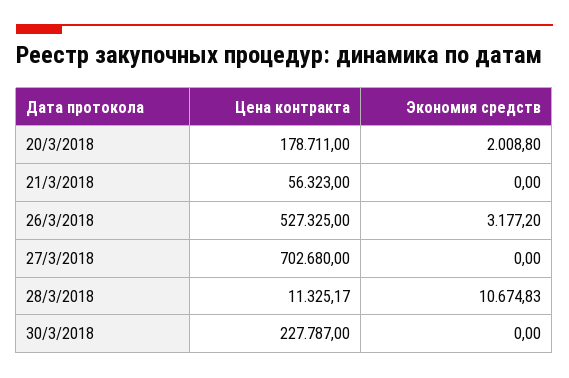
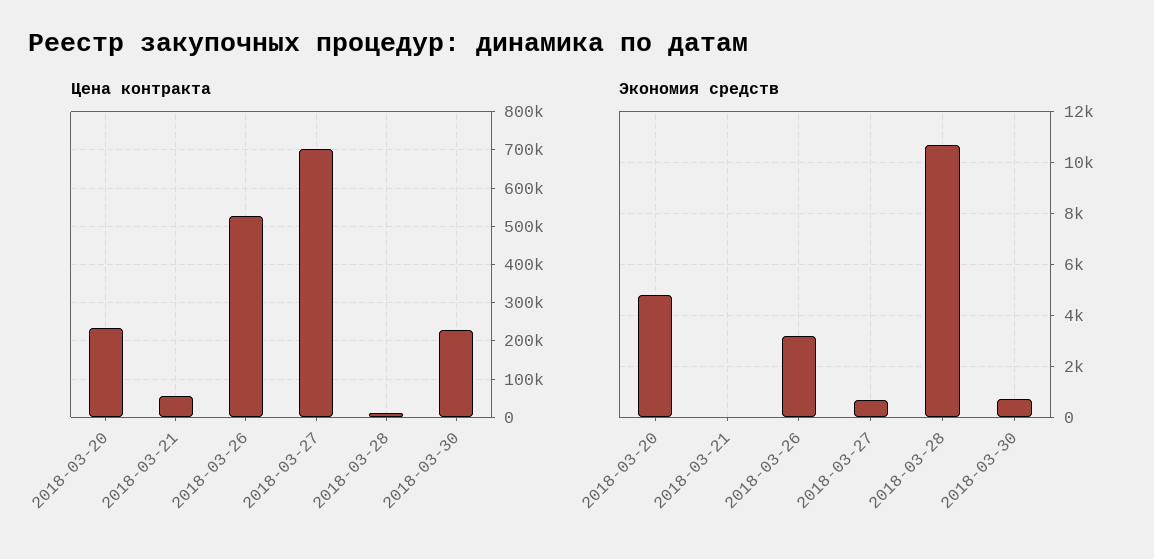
  {
    "Цена контракта": {
-     "20/3/2018": 178711,
+     "20/3/2018": 240000,
      "21/3/2018": 56323,
      "26/3/2018": 527325,
      "27/3/2018": 702680,
      "28/3/2018": 11325.17,
      "30/3/2018": 227787
    },
    "Экономия средств": {
-     "20/3/2018": 2008.8,
+     "20/3/2018": 4750,
      "21/3/2018": 0,
      "26/3/2018": 3177.2,
-     "27/3/2018": 0,
+     "27/3/2018": 750,
      "28/3/2018": 10674.83,
-     "30/3/2018": 0
+     "30/3/2018": 750
    }
  }

